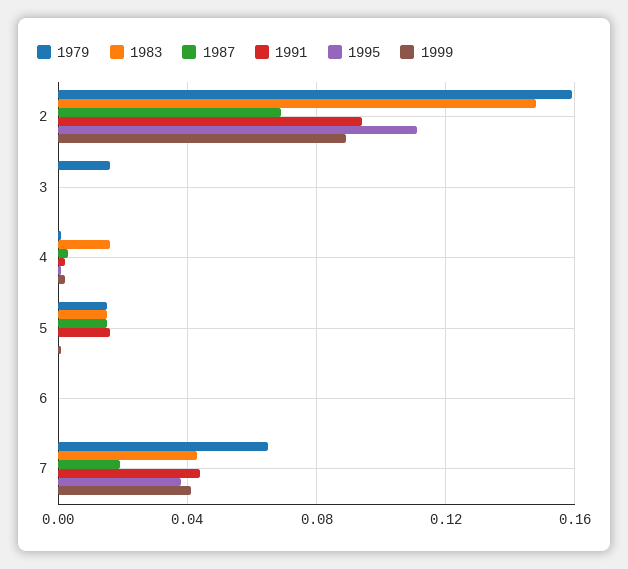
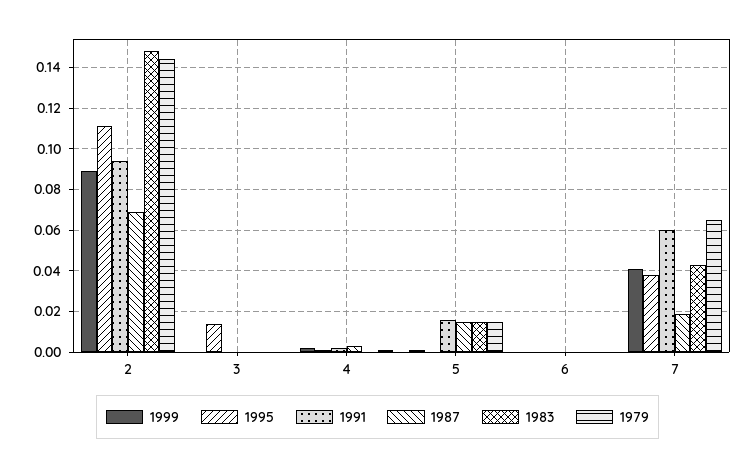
  {
    "1979": {
-     "2": 0.16,
+     "2": 0.145,
-     "3": 0.015,
+     "3": 0,
      "4": 0,
      "5": 0.015,
      "6": 0,
      "7": 0.065
    },
    "1983": {
      "2": 0.15,
      "3": 0,
-     "4": 0.015,
+     "4": 0,
      "5": 0.015,
      "6": 0,
      "7": 0.045
    },
    "1987": {
      "2": 0.07,
      "3": 0,
      "4": 0.005,
      "5": 0.015,
      "6": 0,
      "7": 0.02
    },
    "1991": {
      "2": 0.095,
      "3": 0,
      "4": 0,
      "5": 0.015,
      "6": 0,
-     "7": 0.045
+     "7": 0.06
    },
    "1995": {
      "2": 0.11,
-     "3": 0,
+     "3": 0.015,
      "4": 0,
      "5": 0,
      "6": 0,
      "7": 0.04
    },
    "1999": {
      "2": 0.09,
      "3": 0,
      "4": 0,
      "5": 0,
      "6": 0,
      "7": 0.04
    }
  }

